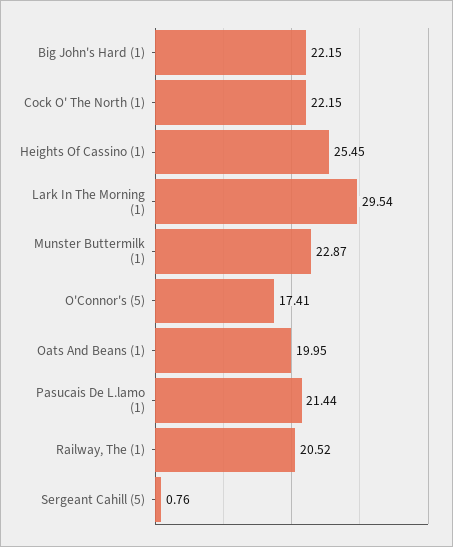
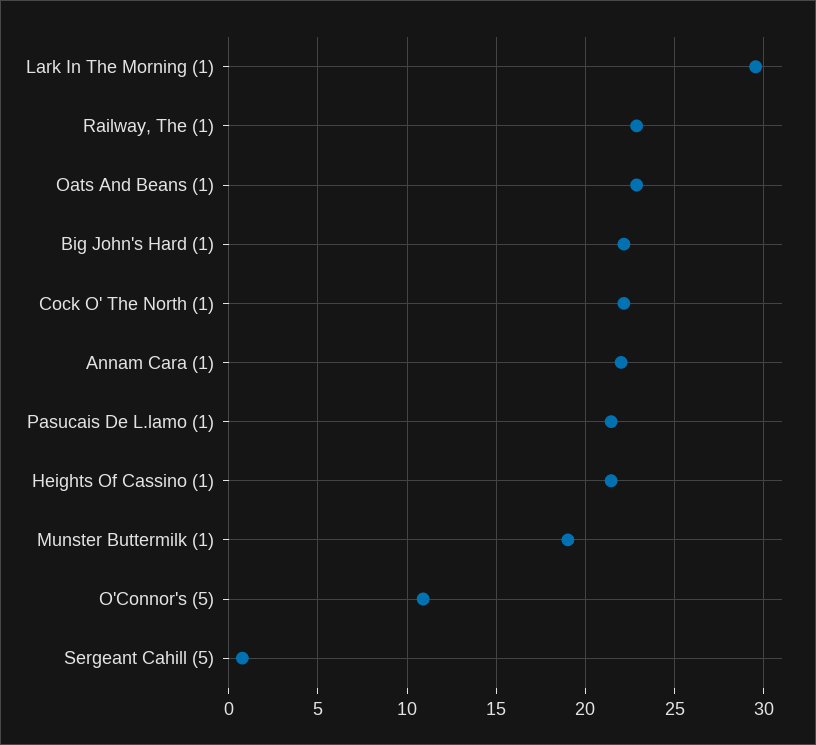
  {
    "Big John's Hard (1)": 22.15,
    "Cock O' The North (1)": 22.15,
-   "Heights Of Cassino (1)": 25.45,
+   "Heights Of Cassino (1)": 21.5,
    "Lark In The Morning (1)": 29.54,
-   "Munster Buttermilk (1)": 22.87,
+   "Munster Buttermilk (1)": 19,
-   "O'Connor's (5)": 17.41,
+   "O'Connor's (5)": 11,
-   "Oats And Beans (1)": 19.95,
+   "Oats And Beans (1)": 23,
    "Pasucais De L.lamo (1)": 21.44,
-   "Railway, The (1)": 20.52,
+   "Railway, The (1)": 23,
-   "Sergeant Cahill (5)": 0.76
+   "Sergeant Cahill (5)": 0.76,
+   "Annam Cara (1)": 22
  }

